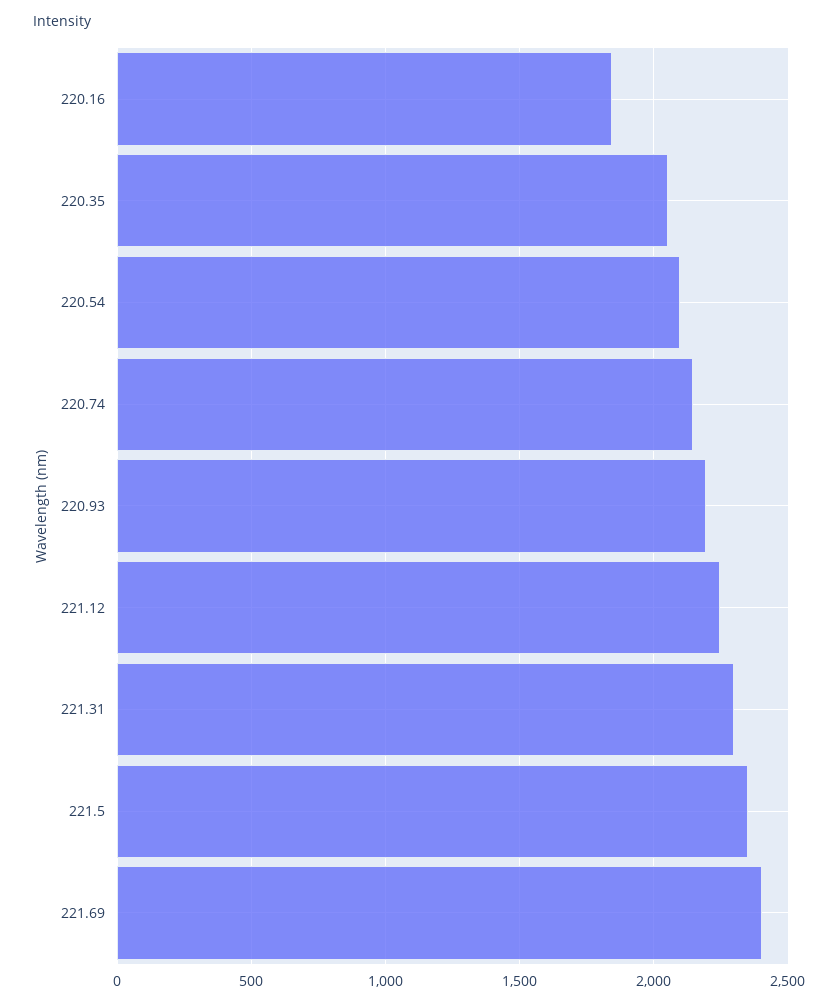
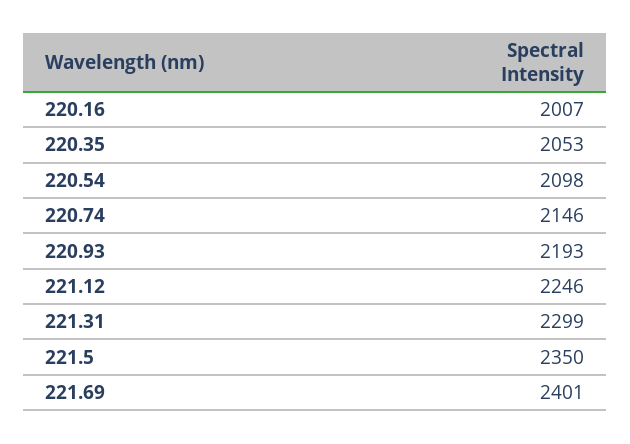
  {
-   "220.16": 1850,
+   "220.16": 2007,
    "220.35": 2053,
    "220.54": 2098,
    "220.74": 2146,
    "220.93": 2193,
    "221.12": 2246,
    "221.31": 2299,
    "221.5": 2350,
    "221.69": 2401
  }

